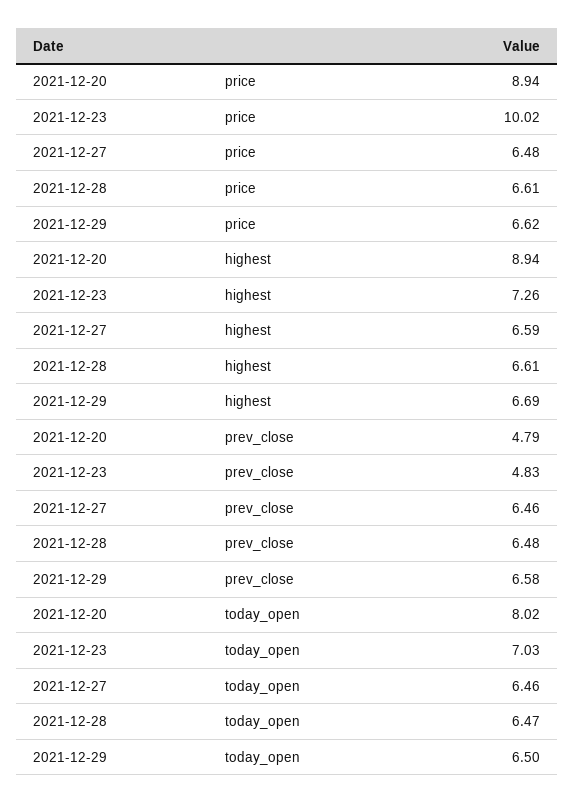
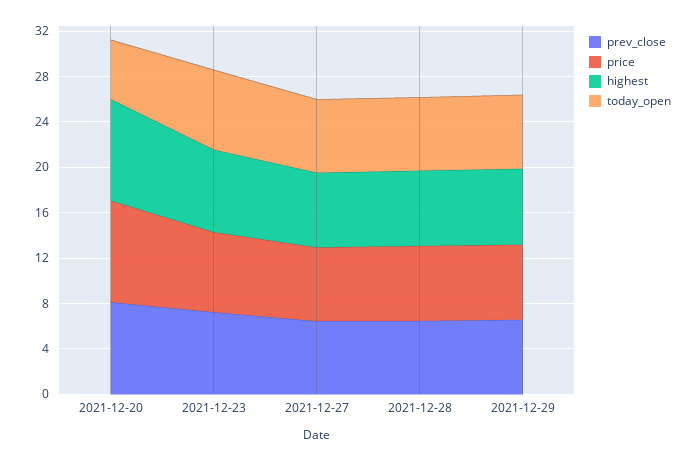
  {
    "price": {
      "2021-12-20": 8.94,
-     "2021-12-23": 10.02,
+     "2021-12-23": 7,
      "2021-12-27": 6.48,
      "2021-12-28": 6.61,
      "2021-12-29": 6.62
    },
    "highest": {
      "2021-12-20": 8.94,
      "2021-12-23": 7.26,
      "2021-12-27": 6.59,
      "2021-12-28": 6.61,
      "2021-12-29": 6.69
    },
    "prev_close": {
-     "2021-12-20": 4.79,
+     "2021-12-20": 8,
-     "2021-12-23": 4.83,
+     "2021-12-23": 7,
      "2021-12-27": 6.46,
      "2021-12-28": 6.48,
      "2021-12-29": 6.58
    },
    "today_open": {
-     "2021-12-20": 8.02,
+     "2021-12-20": 5,
      "2021-12-23": 7.03,
      "2021-12-27": 6.46,
      "2021-12-28": 6.47,
      "2021-12-29": 6.5
    }
  }

